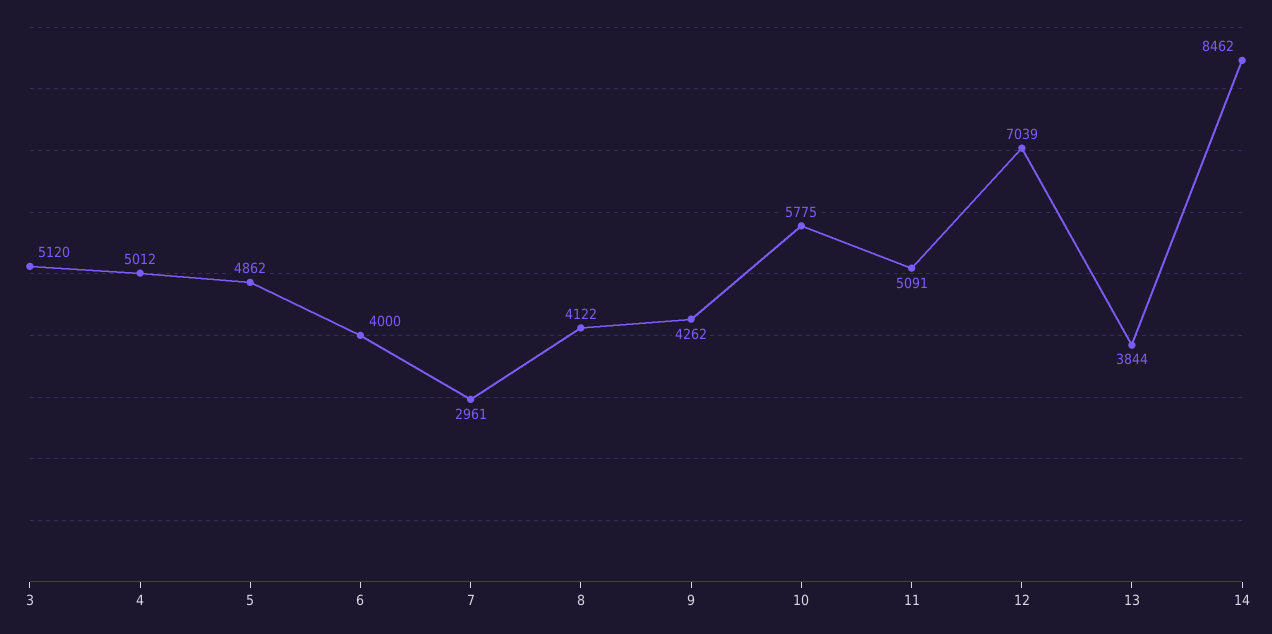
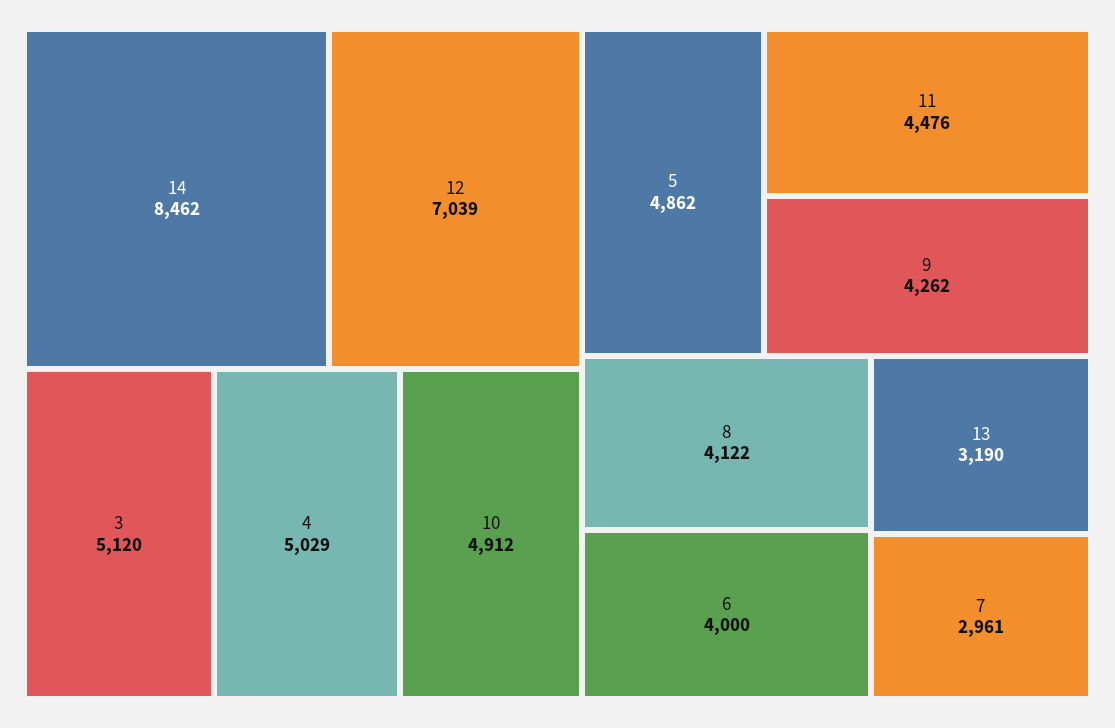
  {
    "3": 5120,
-   "4": 5012,
+   "4": 5029,
    "5": 4862,
    "6": 4000,
    "7": 2961,
    "8": 4122,
    "9": 4262,
-   "10": 5775,
+   "10": 4912,
-   "11": 5091,
+   "11": 4476,
    "12": 7039,
-   "13": 3844,
+   "13": 3190,
    "14": 8462
  }

